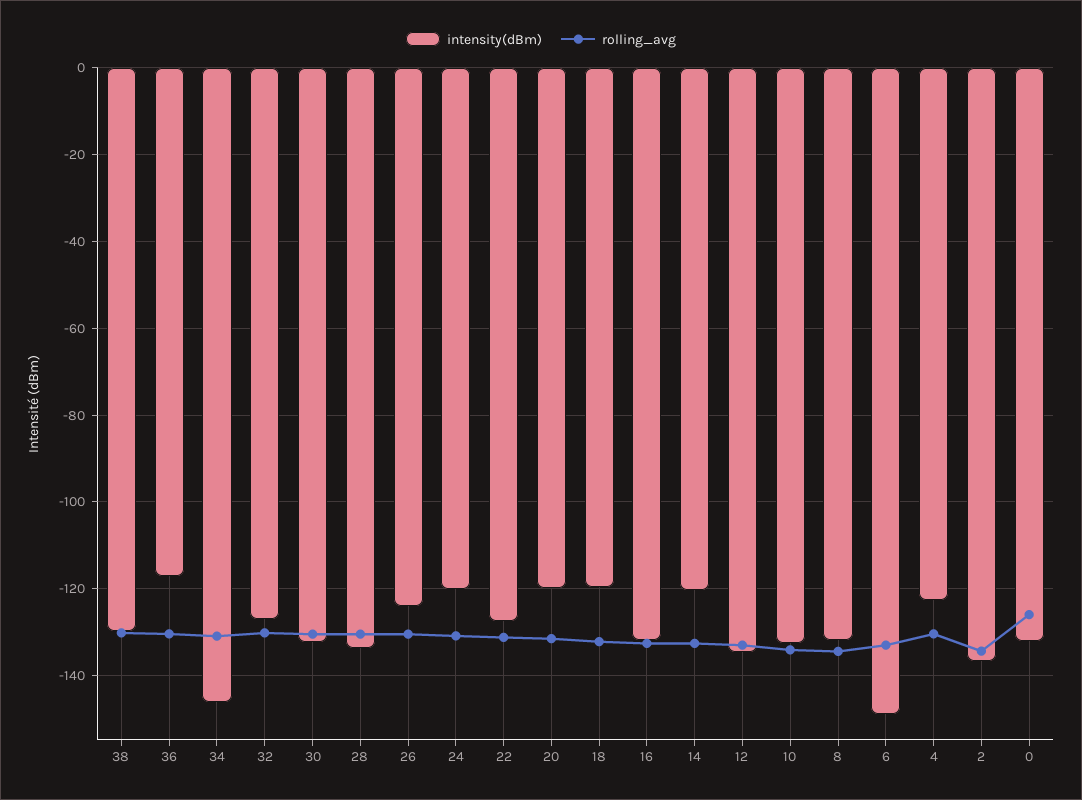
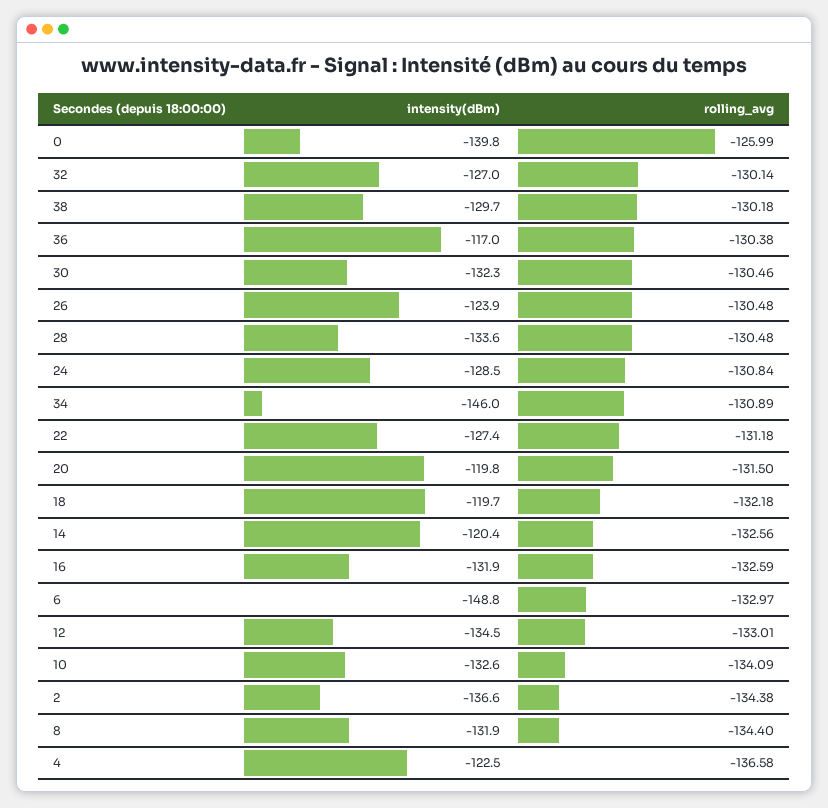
  {
    "intensity(dBm)": {
      "38": -129.7,
      "36": -117,
      "34": -146,
      "32": -127,
      "30": -132.3,
      "28": -133.6,
      "26": -123.9,
-     "24": -120,
+     "24": -128.5,
      "22": -127.4,
      "20": -119.8,
      "18": -119.7,
      "16": -131.9,
      "14": -120.4,
      "12": -134.5,
      "10": -132.6,
      "8": -131.9,
      "6": -148.8,
      "4": -122.5,
      "2": -136.6,
-     "0": -132
+     "0": -139.8
    },
    "rolling_avg": {
      "38": -130.18,
      "36": -130.38,
      "34": -130.89,
      "32": -130.14,
      "30": -130.46,
      "28": -130.48,
      "26": -130.48,
      "24": -130.84,
      "22": -131.18,
      "20": -131.5,
      "18": -132.18,
      "16": -132.59,
      "14": -132.56,
      "12": -133.01,
      "10": -134.09,
      "8": -134.4,
      "6": -132.97,
-     "4": -130,
+     "4": -136.58,
      "2": -134.38,
      "0": -125.99
    }
  }

